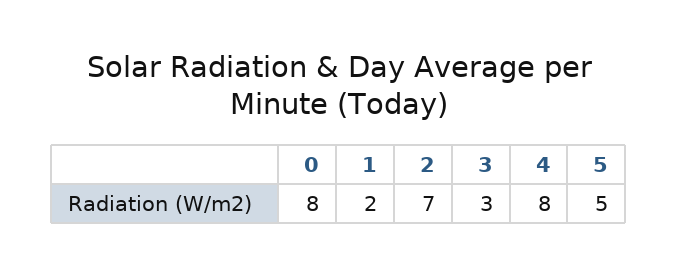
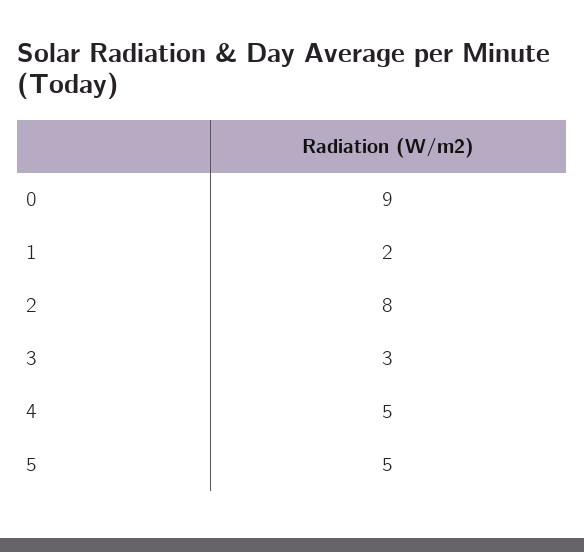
  {
-   "0": 8,
+   "0": 9,
    "1": 2,
-   "2": 7,
+   "2": 8,
    "3": 3,
-   "4": 8,
+   "4": 5,
    "5": 5
  }

